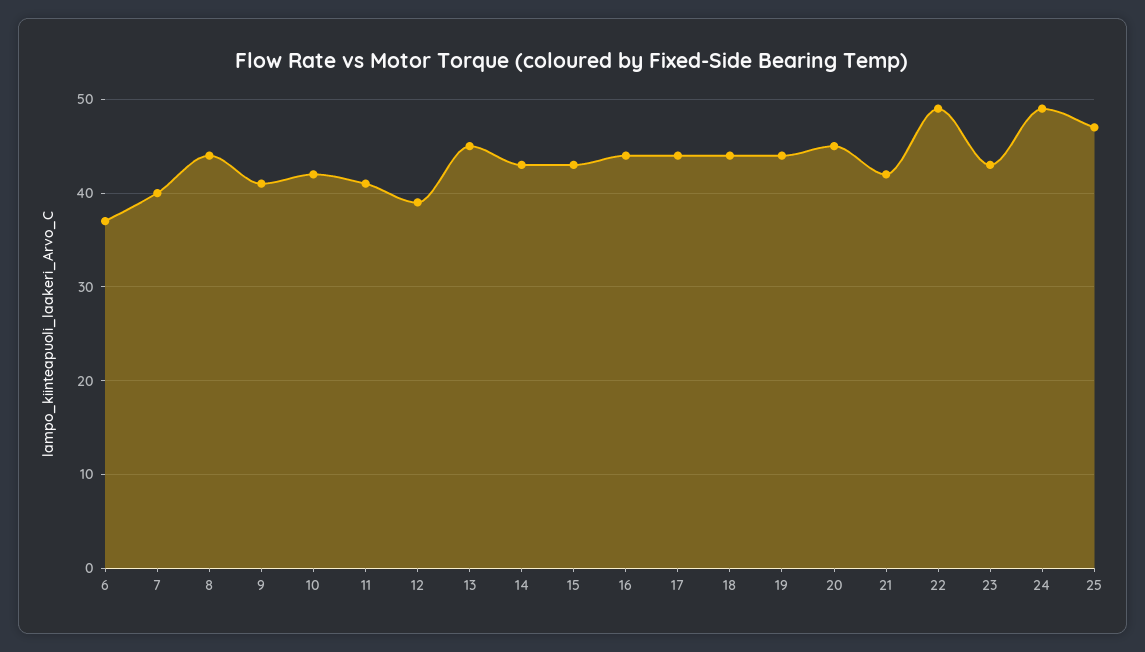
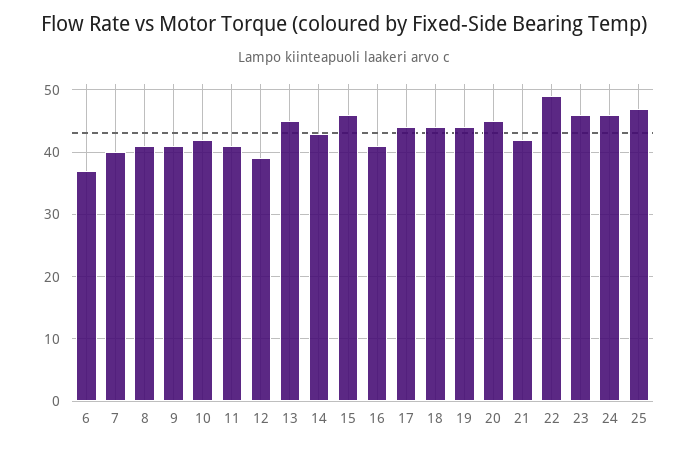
  {
    "6": 37,
    "7": 40,
-   "8": 44,
+   "8": 41,
    "9": 41,
    "10": 42,
    "11": 41,
    "12": 39,
    "13": 45,
    "14": 43,
-   "15": 43,
+   "15": 46,
-   "16": 44,
+   "16": 41,
    "17": 44,
    "18": 44,
    "19": 44,
    "20": 45,
    "21": 42,
    "22": 49,
-   "23": 43,
+   "23": 46,
-   "24": 49,
+   "24": 46,
    "25": 47
  }

